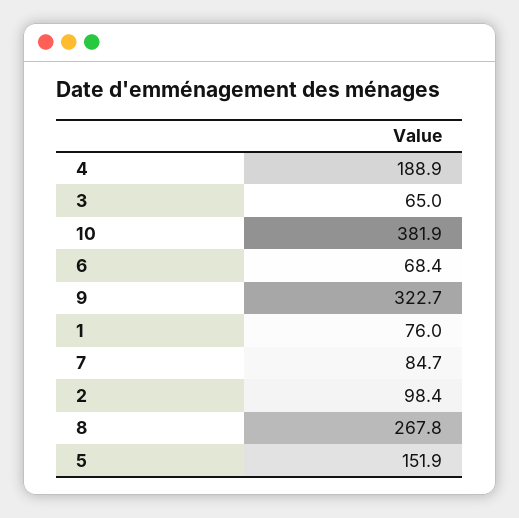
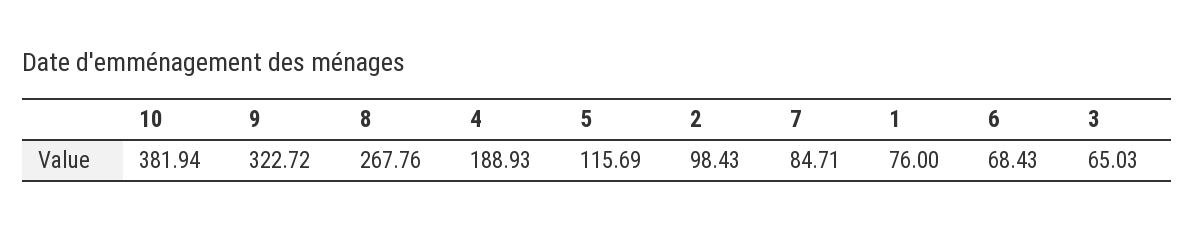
  {
    "4": 188.93,
    "3": 65.03,
    "10": 381.94,
    "6": 68.43,
    "9": 322.72,
    "1": 76,
    "7": 84.71,
    "2": 98.43,
    "8": 267.76,
-   "5": 151.9
+   "5": 115.69
  }

